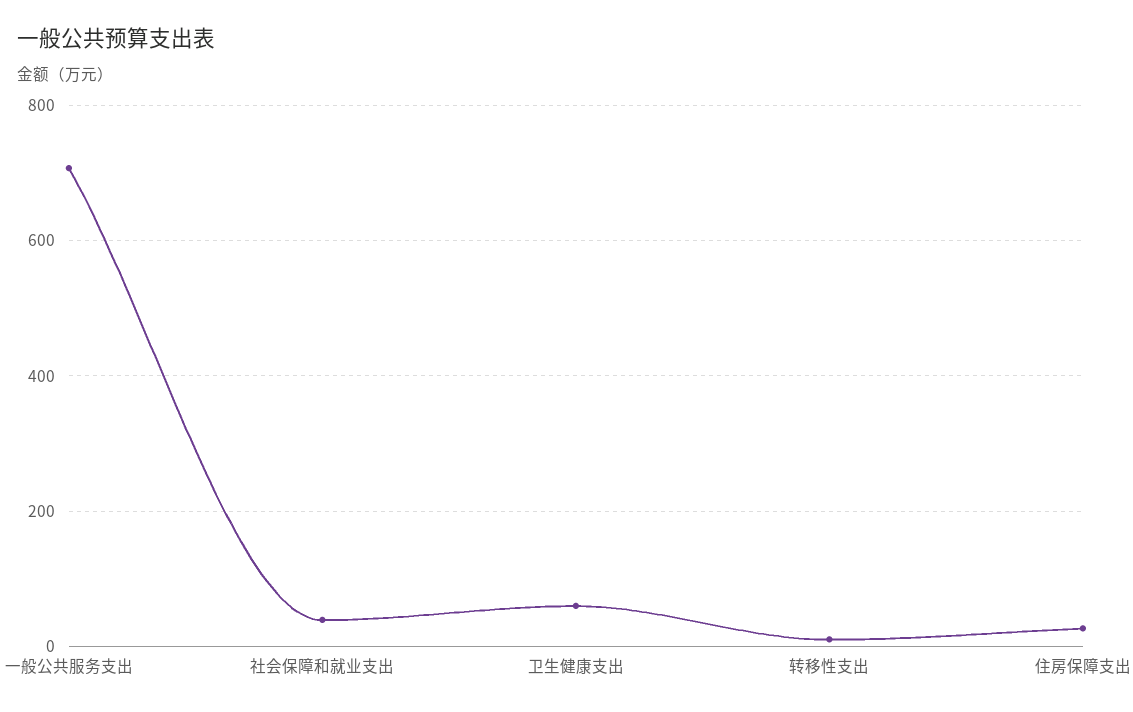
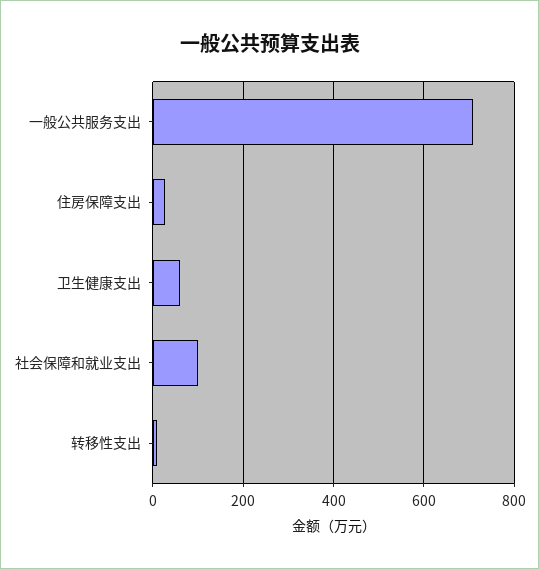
  {
    "一般公共服务支出": 700,
-   "社会保障和就业支出": 40,
+   "社会保障和就业支出": 100,
    "卫生健康支出": 60,
    "转移性支出": 20,
    "住房保障支出": 20
  }

